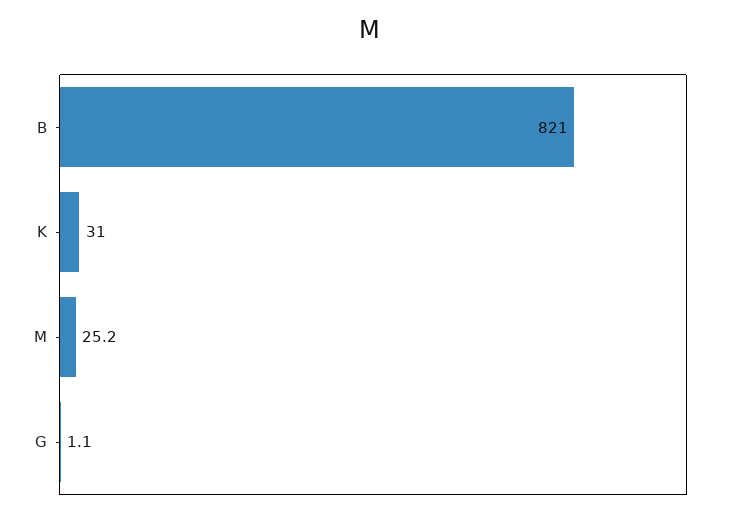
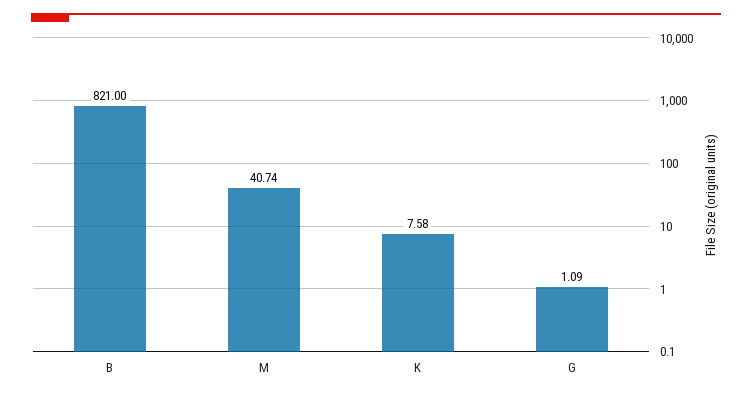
  {
    "B": 821,
-   "K": 31,
+   "K": 7.58,
-   "M": 25.2,
+   "M": 40.74,
    "G": 1.09
  }

